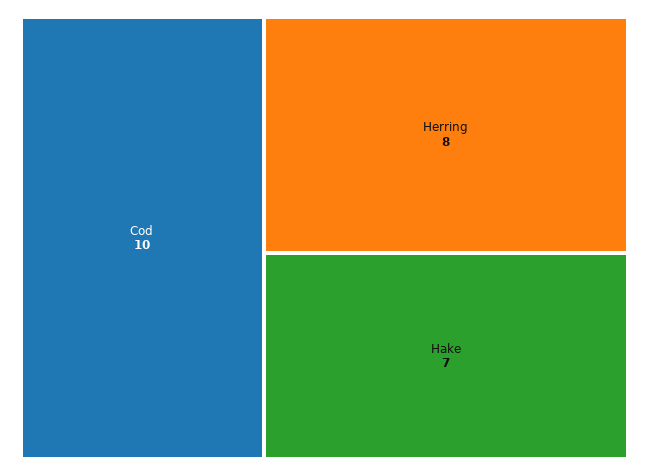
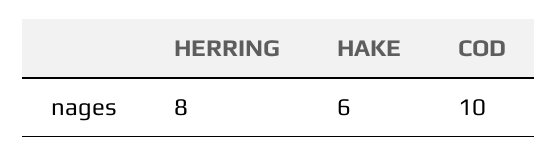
  {
    "Cod": 10,
    "Herring": 8,
-   "Hake": 7
+   "Hake": 6
  }

